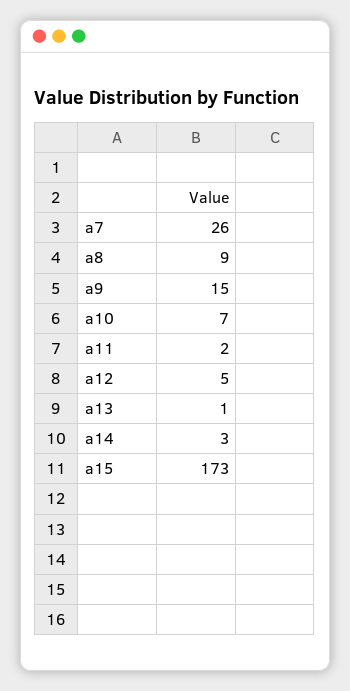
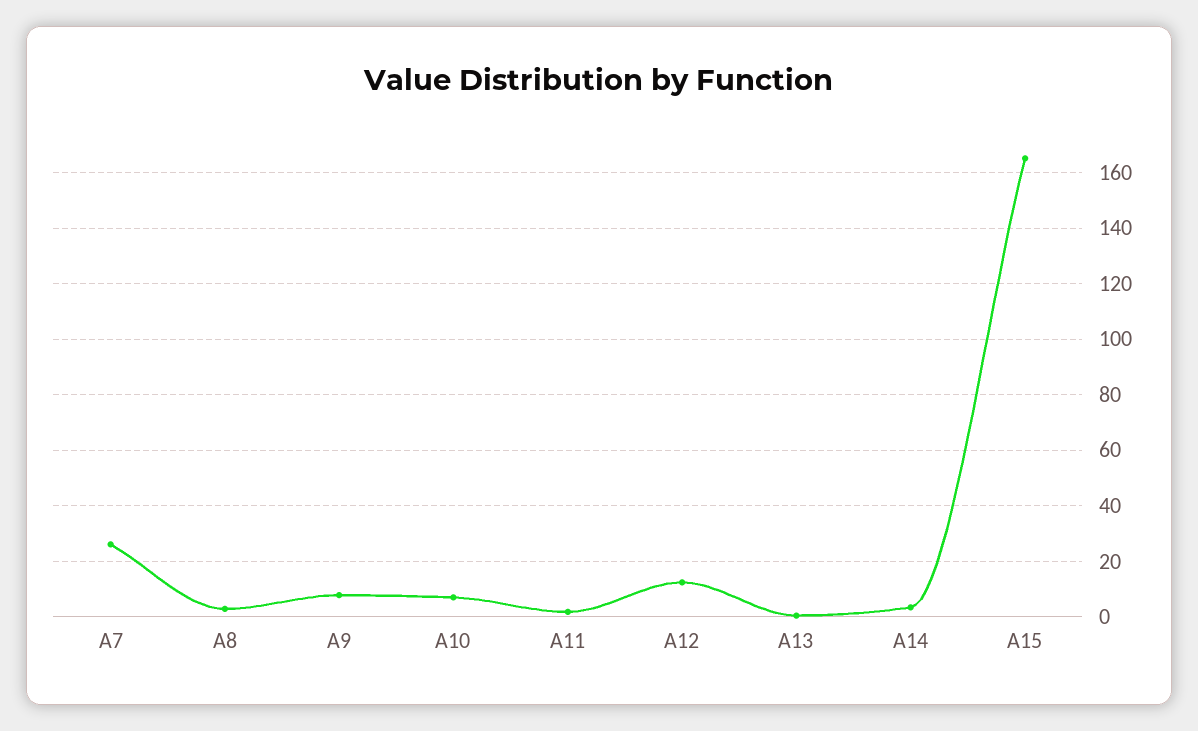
  {
    "a7": 26,
-   "a8": 9,
+   "a8": 2.5,
-   "a9": 15,
+   "a9": 7.5,
    "a10": 7,
    "a11": 2,
-   "a12": 5,
+   "a12": 12.5,
    "a13": 1,
    "a14": 3,
-   "a15": 173
+   "a15": 165
  }

